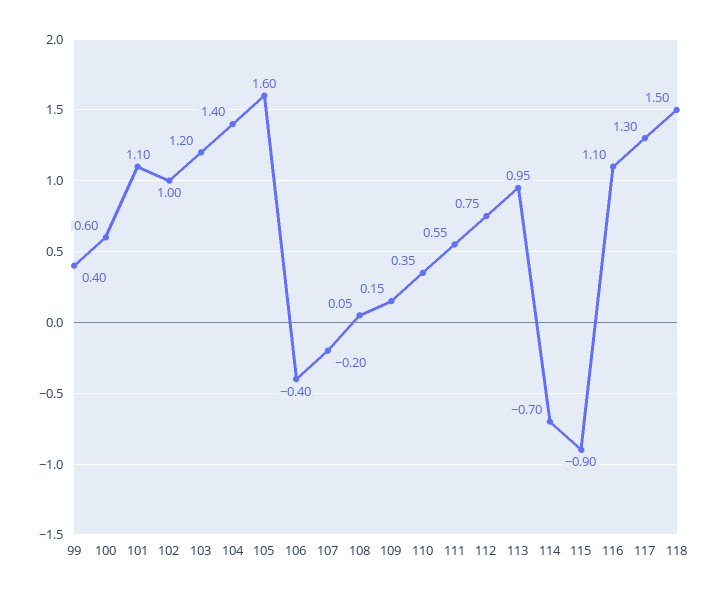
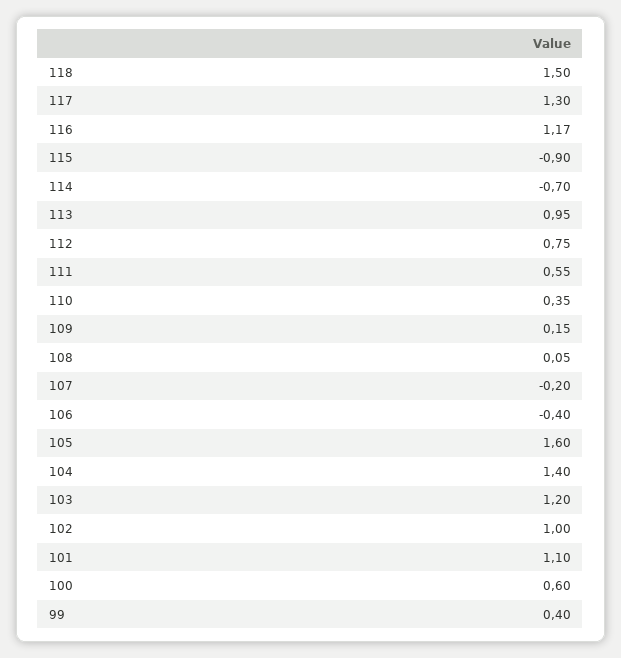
  {
    "99": 0.4,
    "100": 0.6,
    "101": 1.1,
    "102": 1,
    "103": 1.2,
    "104": 1.4,
    "105": 1.6,
    "106": -0.4,
    "107": -0.2,
    "108": 0.05,
    "109": 0.15,
    "110": 0.35,
    "111": 0.55,
    "112": 0.75,
    "113": 0.95,
    "114": -0.7,
    "115": -0.9,
-   "116": 1.1,
+   "116": 1.17,
    "117": 1.3,
    "118": 1.5
  }

